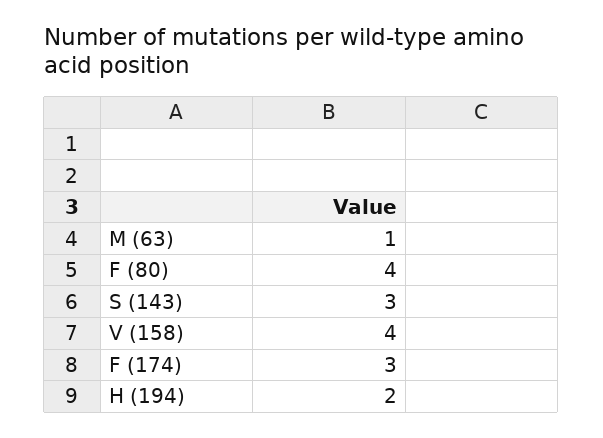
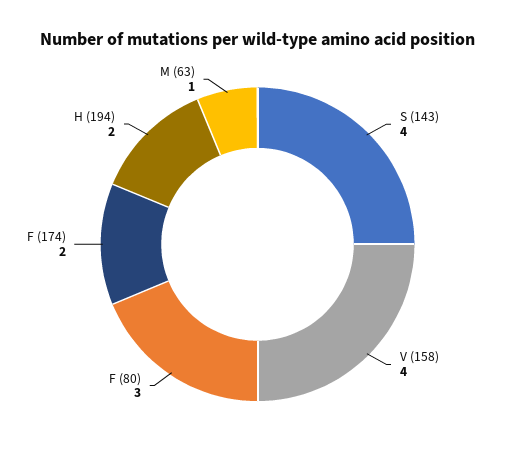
  {
    "M (63)": 1,
-   "F (80)": 4,
+   "F (80)": 3,
-   "S (143)": 3,
+   "S (143)": 4,
    "V (158)": 4,
-   "F (174)": 3,
+   "F (174)": 2,
    "H (194)": 2
  }

